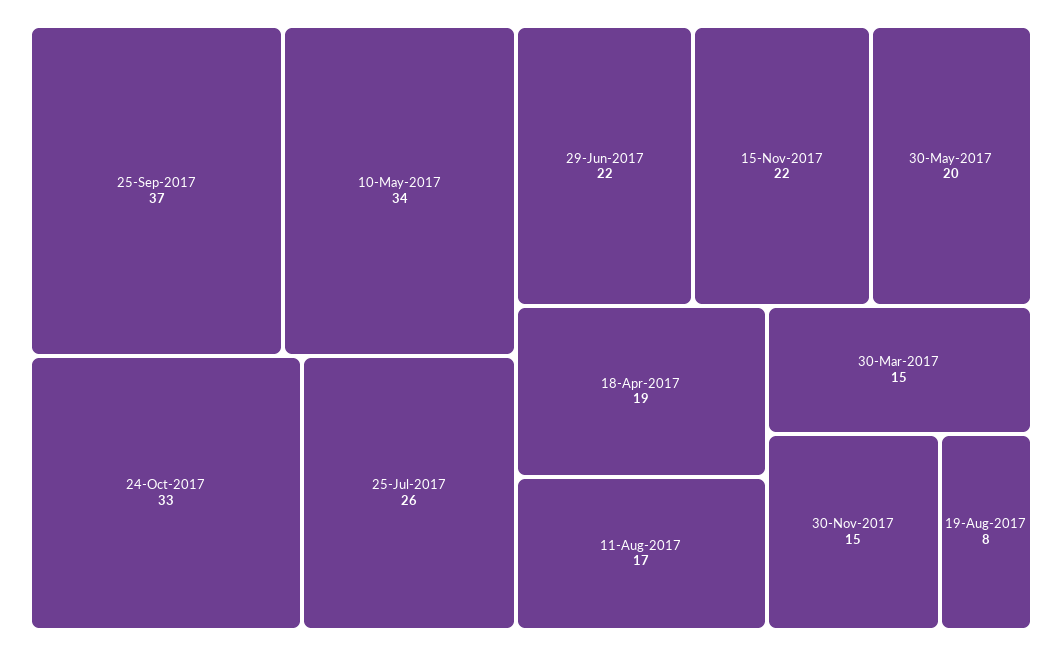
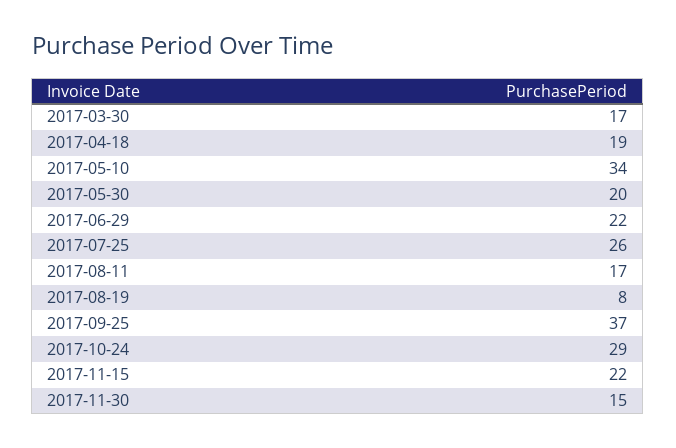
  {
    "25-Sep-2017": 37,
    "10-May-2017": 34,
-   "24-Oct-2017": 33,
+   "24-Oct-2017": 29,
    "25-Jul-2017": 26,
    "29-Jun-2017": 22,
    "15-Nov-2017": 22,
    "30-May-2017": 20,
    "18-Apr-2017": 19,
    "11-Aug-2017": 17,
-   "30-Mar-2017": 15,
+   "30-Mar-2017": 17,
    "30-Nov-2017": 15,
    "19-Aug-2017": 8
  }

